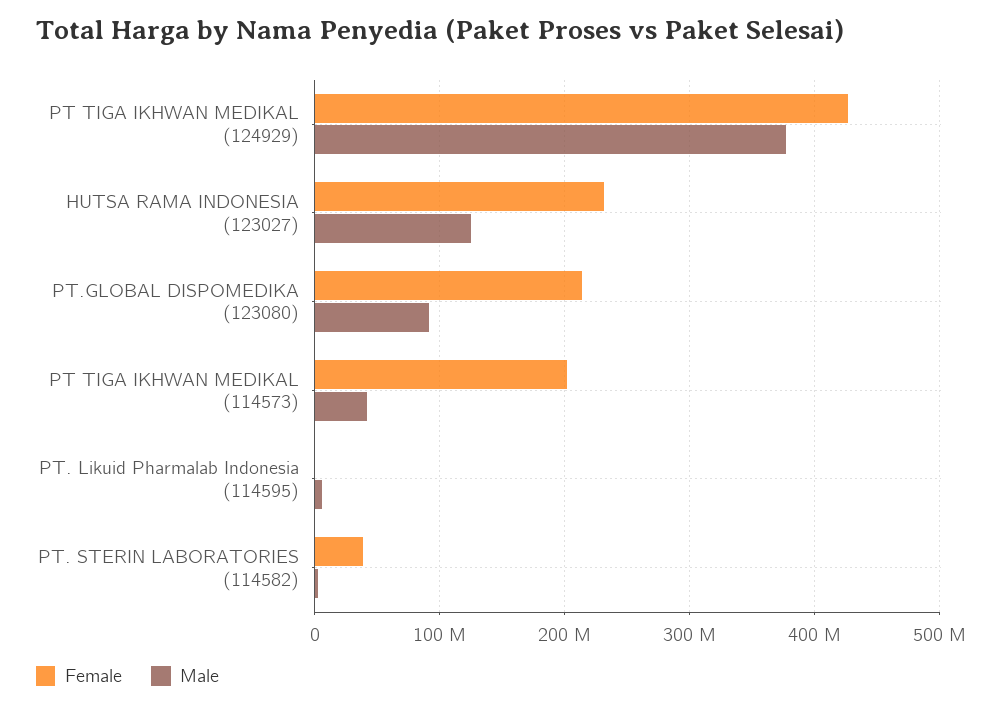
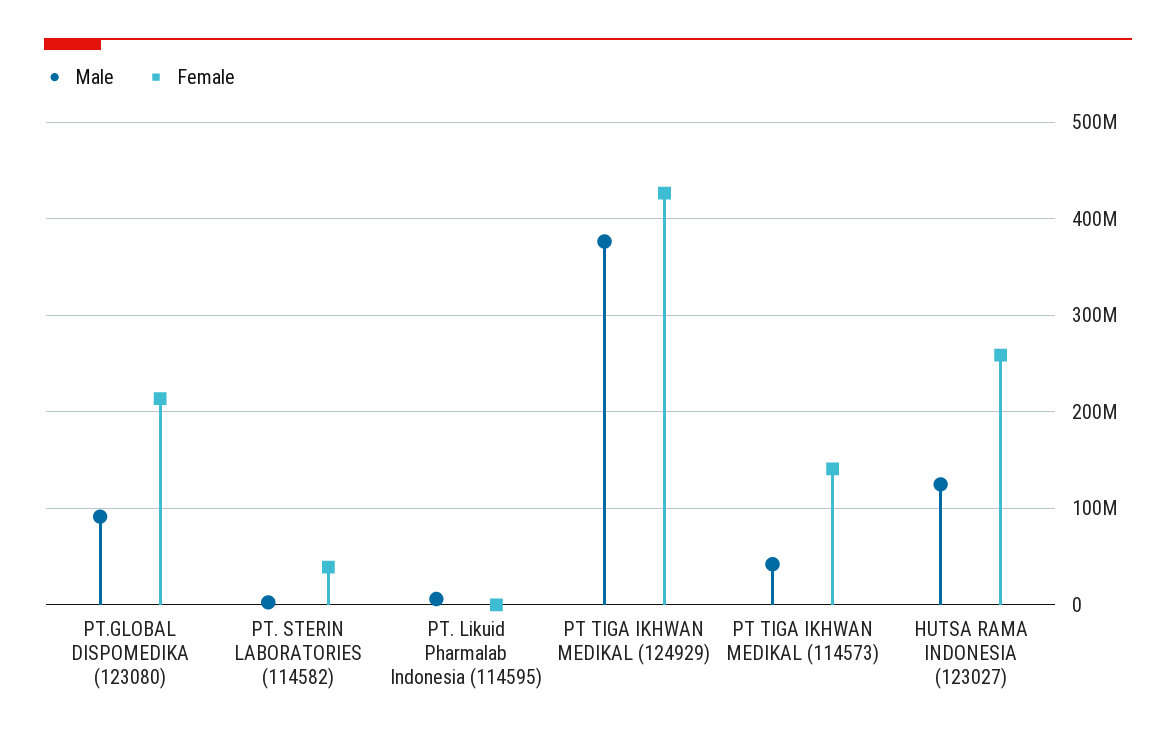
  {
    "Female": {
      "PT TIGA IKHWAN MEDIKAL (124929)": 430000000,
-     "HUTSA RAMA INDONESIA (123027)": 230000000,
+     "HUTSA RAMA INDONESIA (123027)": 260000000,
      "PT.GLOBAL DISPOMEDIKA (123080)": 210000000,
-     "PT TIGA IKHWAN MEDIKAL (114573)": 200000000,
+     "PT TIGA IKHWAN MEDIKAL (114573)": 140000000,
      "PT. Likuid Pharmalab Indonesia (114595)": 0,
      "PT. STERIN LABORATORIES (114582)": 40000000
    },
    "Male": {
      "PT TIGA IKHWAN MEDIKAL (124929)": 380000000,
      "HUTSA RAMA INDONESIA (123027)": 120000000,
      "PT.GLOBAL DISPOMEDIKA (123080)": 90000000,
      "PT TIGA IKHWAN MEDIKAL (114573)": 40000000,
      "PT. Likuid Pharmalab Indonesia (114595)": 10000000,
      "PT. STERIN LABORATORIES (114582)": 0
    }
  }

